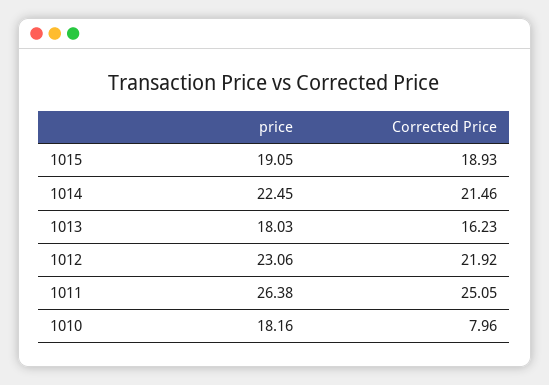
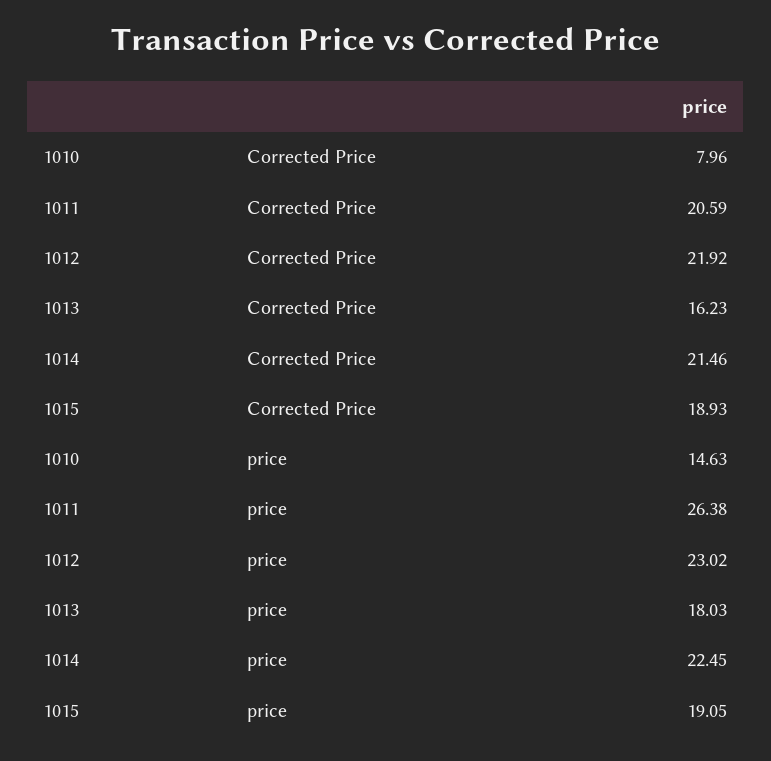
  {
    "price": {
      "1015": 19.05,
      "1014": 22.45,
      "1013": 18.03,
-     "1012": 23.06,
+     "1012": 23.02,
      "1011": 26.38,
-     "1010": 18.16
+     "1010": 14.63
    },
    "Corrected Price": {
      "1015": 18.93,
      "1014": 21.46,
      "1013": 16.23,
      "1012": 21.92,
-     "1011": 25.05,
+     "1011": 20.59,
      "1010": 7.96
    }
  }

